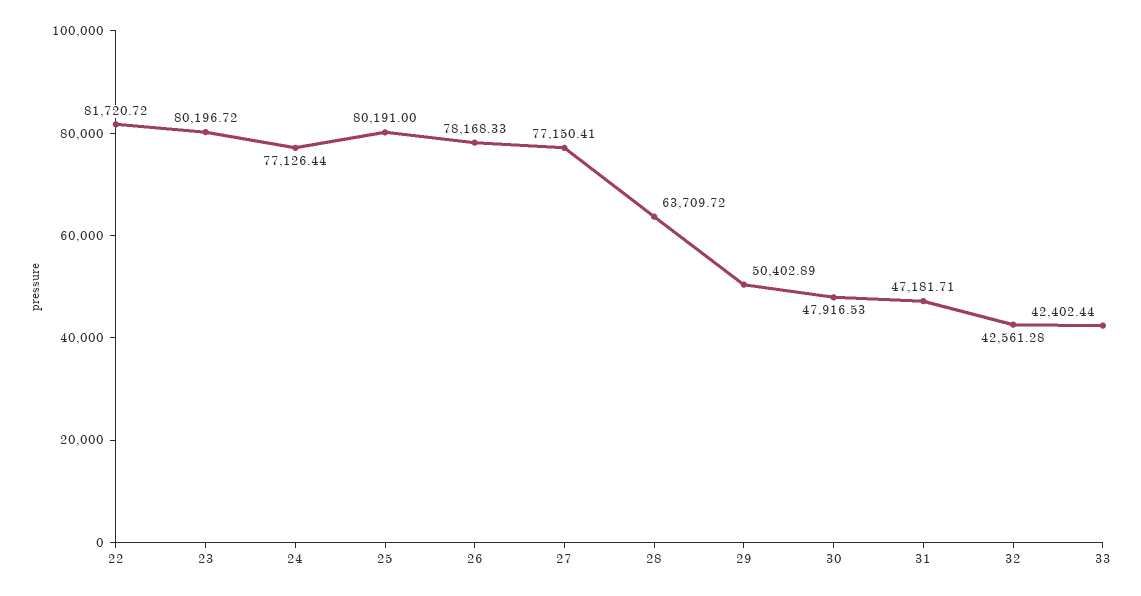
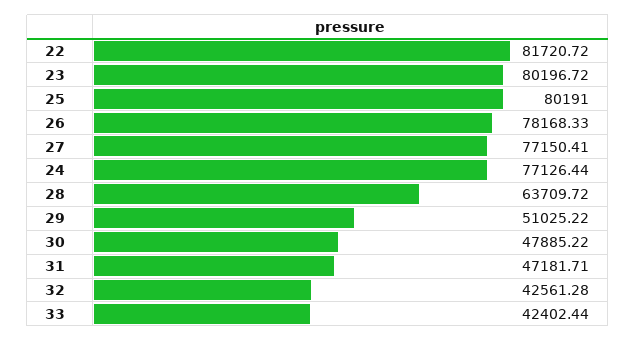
  {
    "22": 81720.72,
    "23": 80196.72,
    "24": 77126.44,
    "25": 80191,
    "26": 78168.33,
    "27": 77150.41,
    "28": 63709.72,
-   "29": 50402.89,
+   "29": 51025.22,
-   "30": 47916.53,
+   "30": 47885.22,
    "31": 47181.71,
    "32": 42561.28,
    "33": 42402.44
  }

